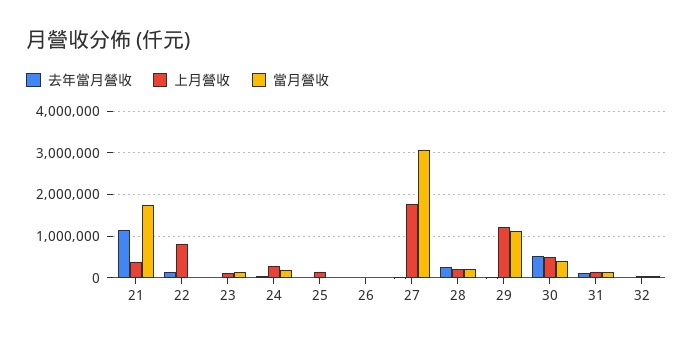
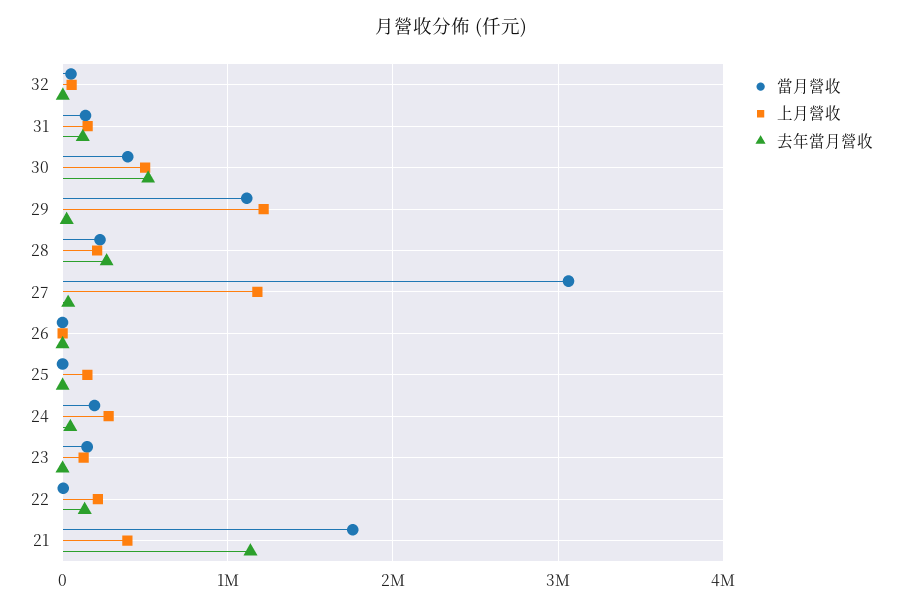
  {
    "去年當月營收": {
      "21": 1100000,
      "22": 100000,
      "23": 0,
      "24": 0,
      "25": 0,
      "26": 0,
      "27": 0,
      "28": 300000,
      "29": 0,
      "30": 500000,
      "31": 100000,
      "32": 0
    },
    "上月營收": {
      "21": 400000,
-     "22": 800000,
+     "22": 200000,
      "23": 100000,
      "24": 300000,
      "25": 200000,
      "26": 0,
-     "27": 1800000,
+     "27": 1200000,
      "28": 200000,
      "29": 1200000,
      "30": 500000,
      "31": 200000,
      "32": 100000
    },
    "當月營收": {
      "21": 1800000,
      "22": 0,
      "23": 100000,
      "24": 200000,
      "25": 0,
      "26": 0,
      "27": 3100000,
      "28": 200000,
      "29": 1100000,
      "30": 400000,
      "31": 100000,
      "32": 100000
    }
  }

